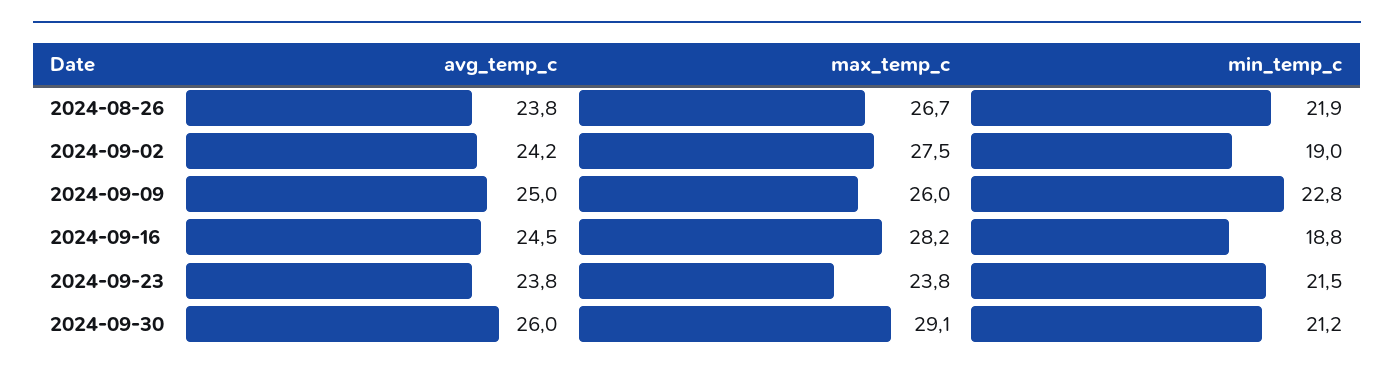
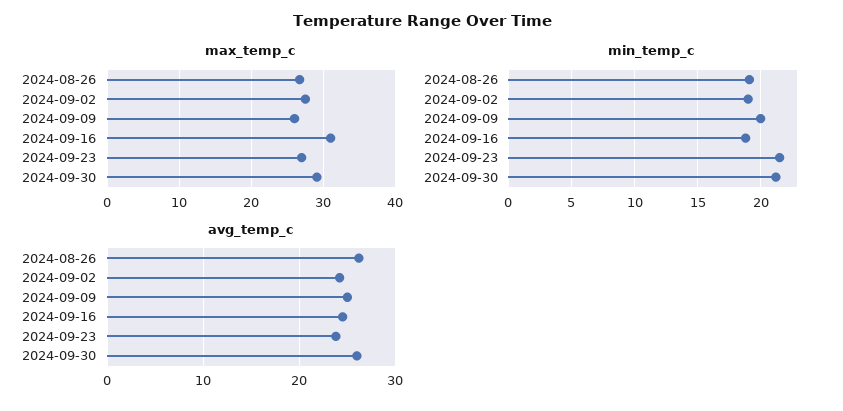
  {
    "avg_temp_c": {
-     "2024-08-26": 23.8,
+     "2024-08-26": 26,
      "2024-09-02": 24.2,
      "2024-09-09": 25,
      "2024-09-16": 24.5,
      "2024-09-23": 23.8,
      "2024-09-30": 26
    },
    "max_temp_c": {
      "2024-08-26": 26.7,
      "2024-09-02": 27.5,
      "2024-09-09": 26,
-     "2024-09-16": 28.2,
+     "2024-09-16": 31,
-     "2024-09-23": 23.8,
+     "2024-09-23": 27,
      "2024-09-30": 29.1
    },
    "min_temp_c": {
-     "2024-08-26": 21.9,
+     "2024-08-26": 19,
      "2024-09-02": 19,
-     "2024-09-09": 22.8,
+     "2024-09-09": 20,
      "2024-09-16": 18.8,
      "2024-09-23": 21.5,
      "2024-09-30": 21.2
    }
  }

